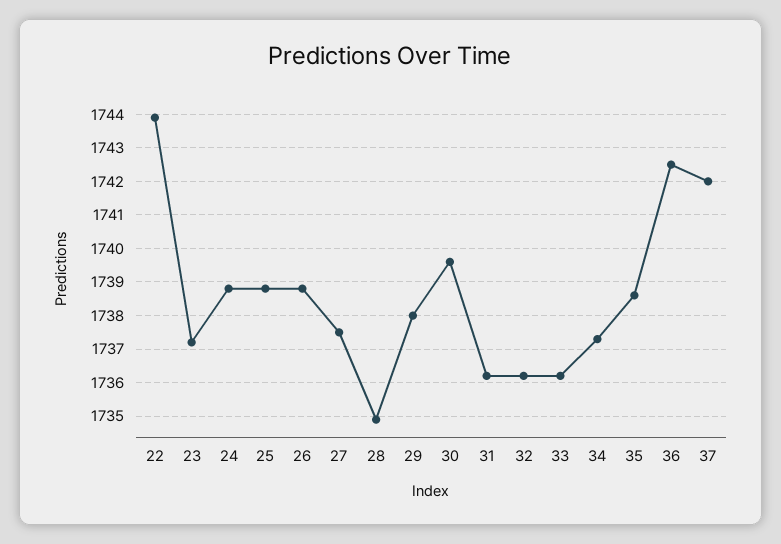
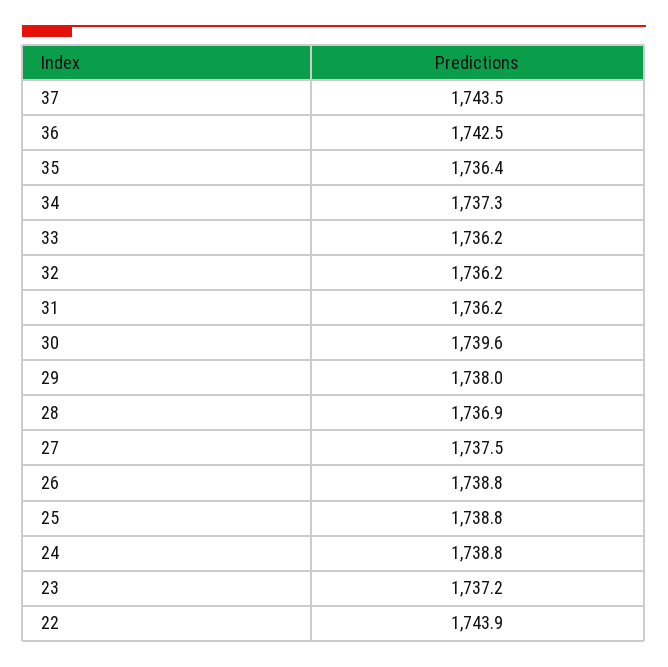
  {
    "22": 1743.9,
    "23": 1737.2,
    "24": 1738.8,
    "25": 1738.8,
    "26": 1738.8,
    "27": 1737.5,
-   "28": 1735,
+   "28": 1736.9,
    "29": 1738,
    "30": 1739.6,
    "31": 1736.2,
    "32": 1736.2,
    "33": 1736.2,
    "34": 1737.3,
-   "35": 1738.5,
+   "35": 1736.4,
    "36": 1742.5,
-   "37": 1742
+   "37": 1743.5
  }

